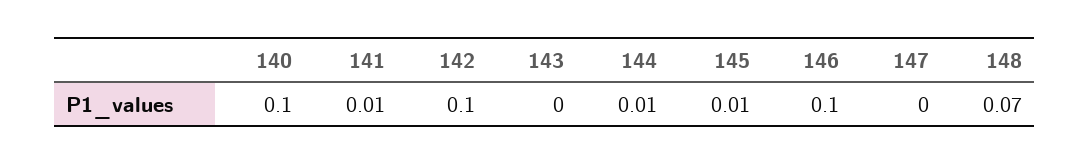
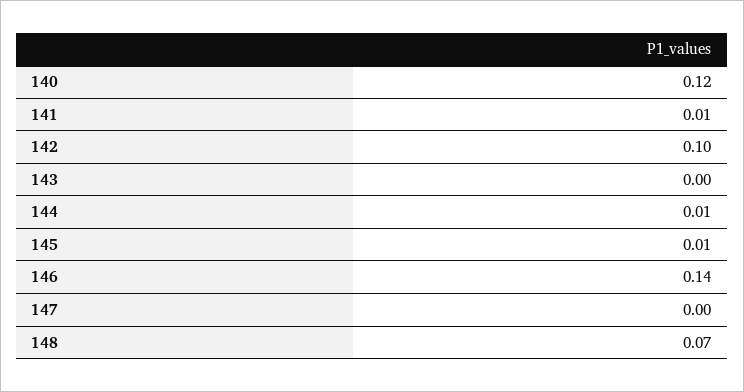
  {
-   "140": 0.1,
+   "140": 0.12,
    "141": 0.01,
    "142": 0.1,
    "143": 0,
    "144": 0.01,
    "145": 0.01,
-   "146": 0.1,
+   "146": 0.14,
    "147": 0,
    "148": 0.07
  }

